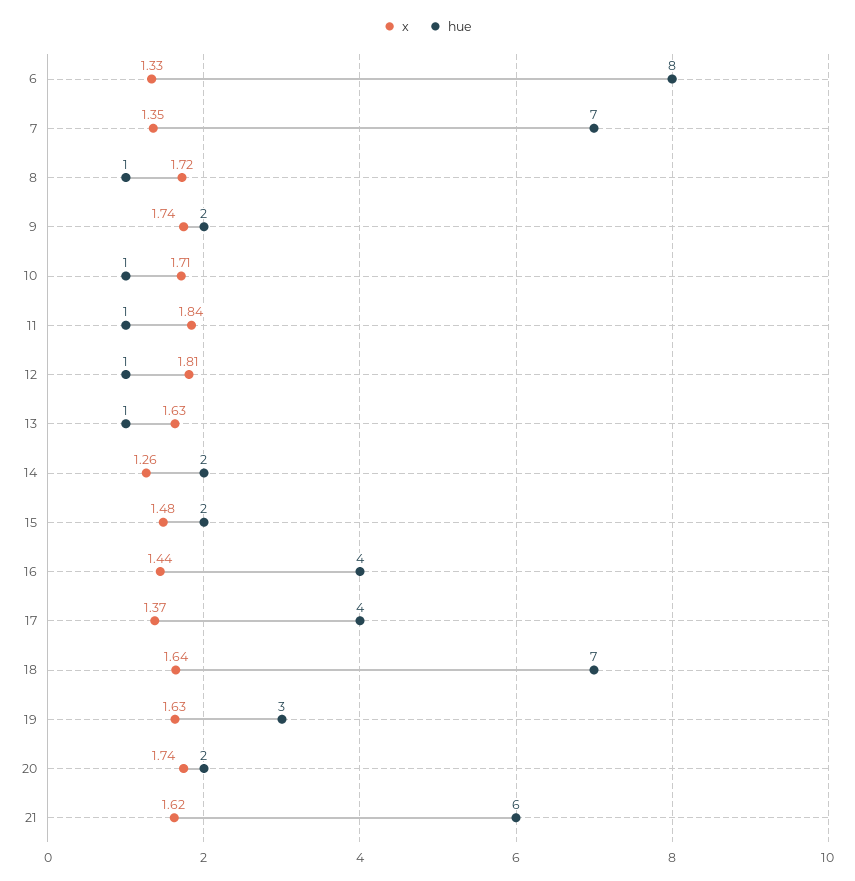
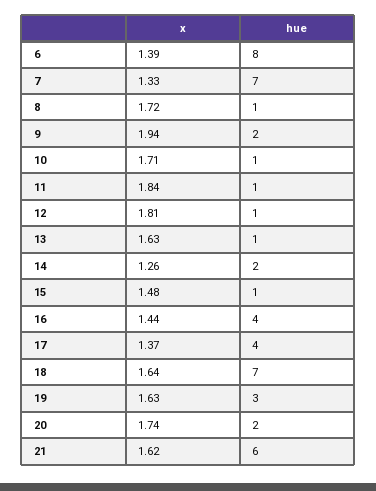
  {
    "x": {
-     "6": 1.33,
+     "6": 1.39,
-     "7": 1.35,
+     "7": 1.33,
      "8": 1.72,
-     "9": 1.74,
+     "9": 1.94,
      "10": 1.71,
      "11": 1.84,
      "12": 1.81,
      "13": 1.63,
      "14": 1.26,
      "15": 1.48,
      "16": 1.44,
      "17": 1.37,
      "18": 1.64,
      "19": 1.63,
      "20": 1.74,
      "21": 1.62
    },
    "hue": {
      "6": 8,
      "7": 7,
      "8": 1,
      "9": 2,
      "10": 1,
      "11": 1,
      "12": 1,
      "13": 1,
      "14": 2,
-     "15": 2,
+     "15": 1,
      "16": 4,
      "17": 4,
      "18": 7,
      "19": 3,
      "20": 2,
      "21": 6
    }
  }

